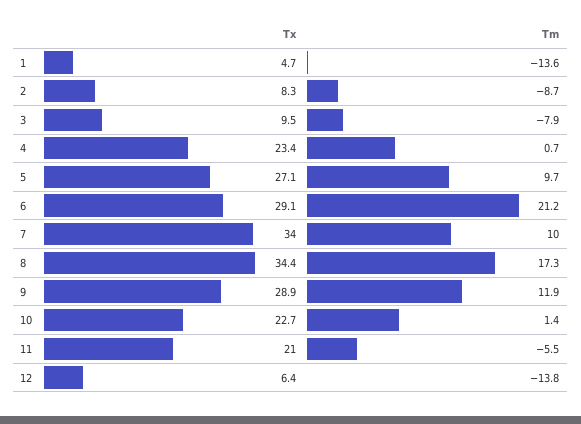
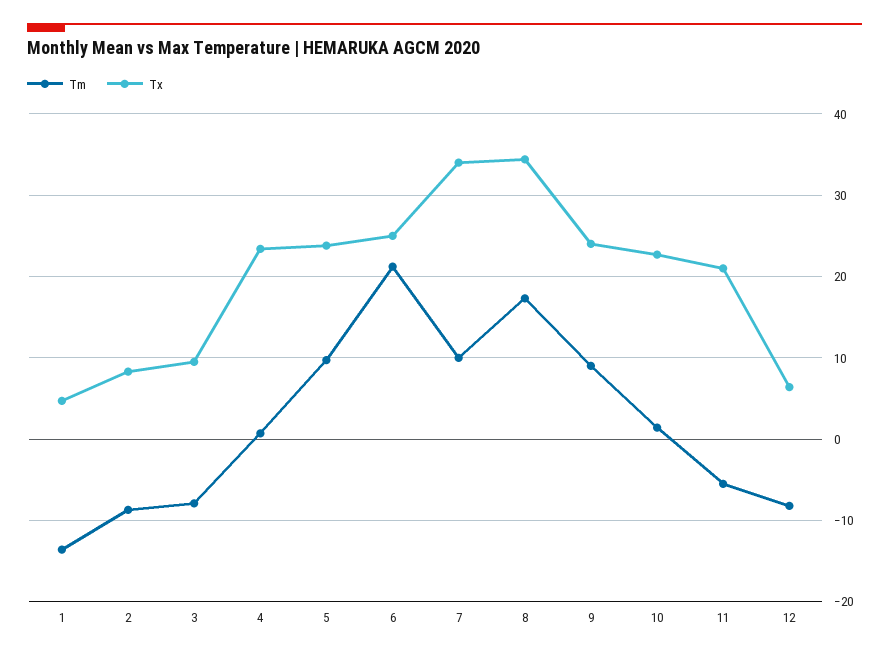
  {
    "Tx": {
      "1": 4.7,
      "2": 8.3,
      "3": 9.5,
      "4": 23.4,
-     "5": 27.1,
+     "5": 24,
-     "6": 29.1,
+     "6": 25,
      "7": 34,
      "8": 34.4,
-     "9": 28.9,
+     "9": 24,
      "10": 22.7,
      "11": 21,
      "12": 6.4
    },
    "Tm": {
      "1": -13.6,
      "2": -8.7,
      "3": -7.9,
      "4": 0.7,
      "5": 9.7,
      "6": 21.2,
      "7": 10,
      "8": 17.3,
-     "9": 11.9,
+     "9": 9,
      "10": 1.4,
      "11": -5.5,
-     "12": -13.8
+     "12": -8
    }
  }

